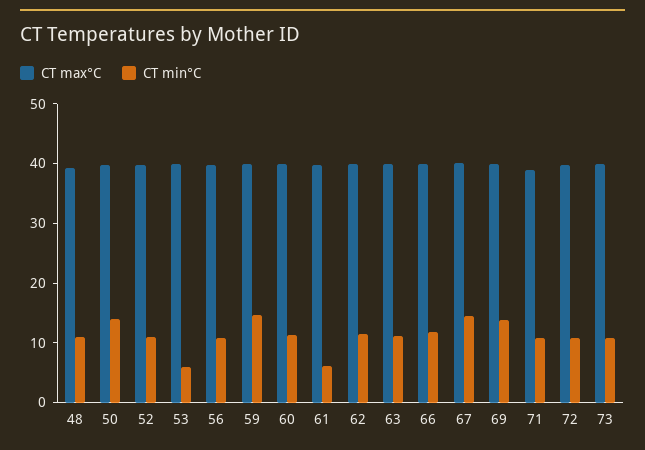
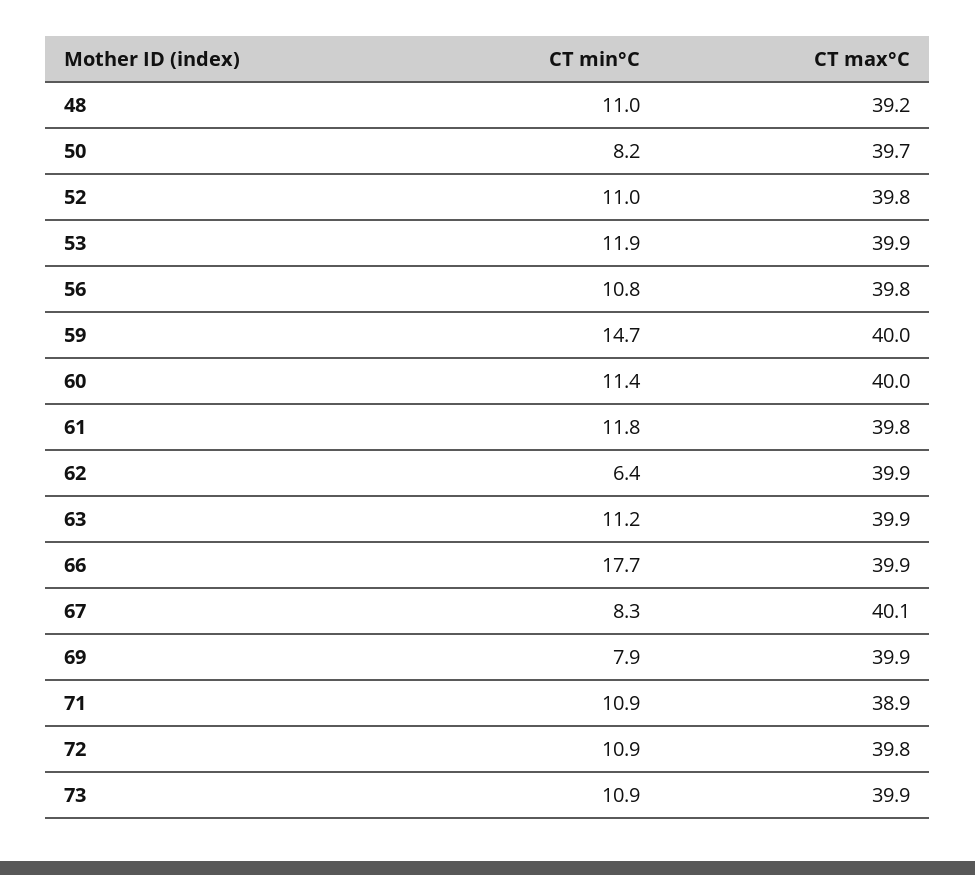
  {
    "CT max°C": {
      "48": 39.2,
      "50": 39.7,
      "52": 39.8,
      "53": 39.9,
      "56": 39.8,
      "59": 40,
      "60": 40,
      "61": 39.8,
      "62": 39.9,
      "63": 39.9,
      "66": 39.9,
      "67": 40.1,
      "69": 39.9,
      "71": 38.9,
      "72": 39.8,
      "73": 39.9
    },
    "CT min°C": {
      "48": 11,
-     "50": 14,
+     "50": 8.2,
      "52": 11,
-     "53": 6,
+     "53": 11.9,
      "56": 10.8,
      "59": 14.7,
      "60": 11.4,
-     "61": 6,
+     "61": 11.8,
-     "62": 12,
+     "62": 6.4,
      "63": 11.2,
-     "66": 12,
+     "66": 17.7,
-     "67": 14,
+     "67": 8.3,
-     "69": 14,
+     "69": 7.9,
      "71": 10.9,
      "72": 10.9,
      "73": 10.9
    }
  }

